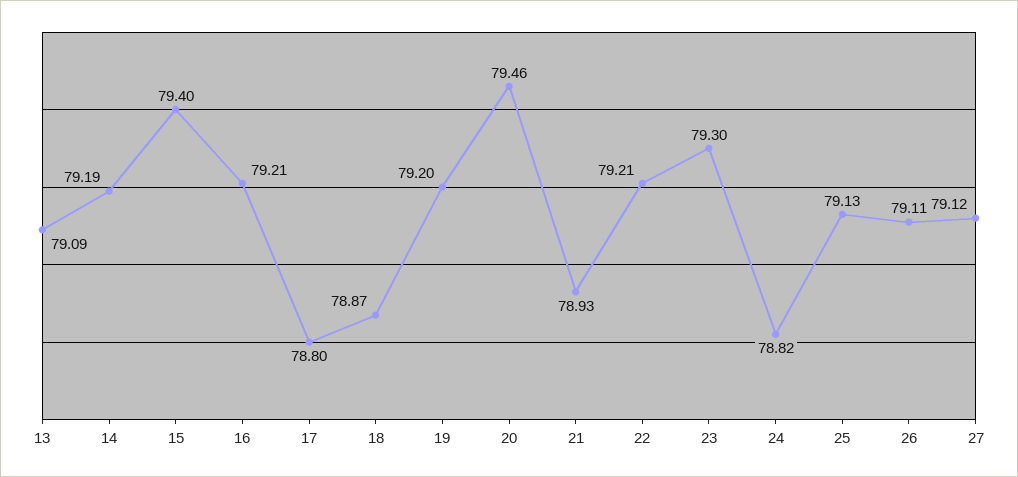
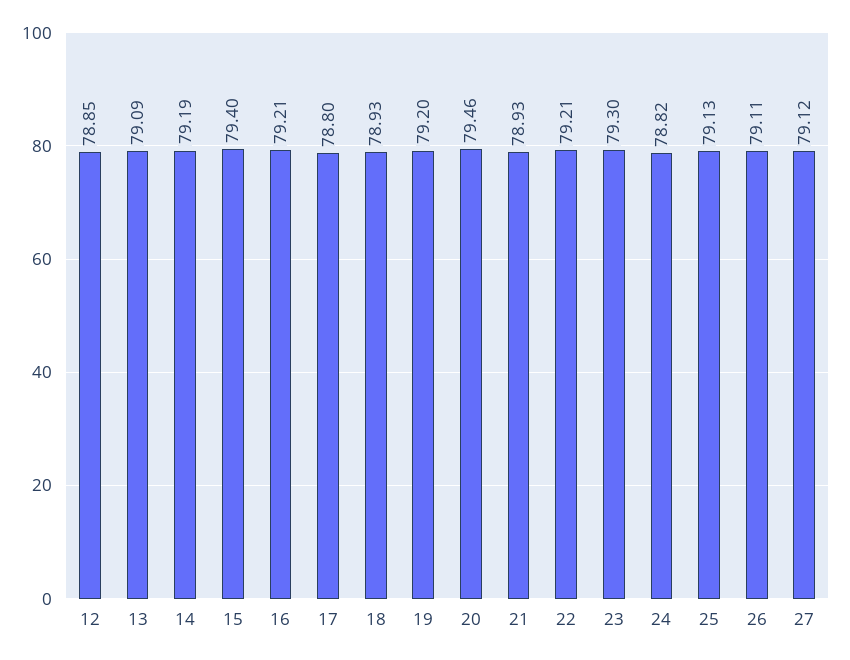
  {
    "13": 79.09,
    "14": 79.19,
    "15": 79.4,
    "16": 79.21,
    "17": 78.8,
-   "18": 78.87,
+   "18": 78.93,
    "19": 79.2,
    "20": 79.46,
    "21": 78.93,
    "22": 79.21,
    "23": 79.3,
    "24": 78.82,
    "25": 79.13,
    "26": 79.11,
-   "27": 79.12
+   "27": 79.12,
+   "12": 78.85
  }

